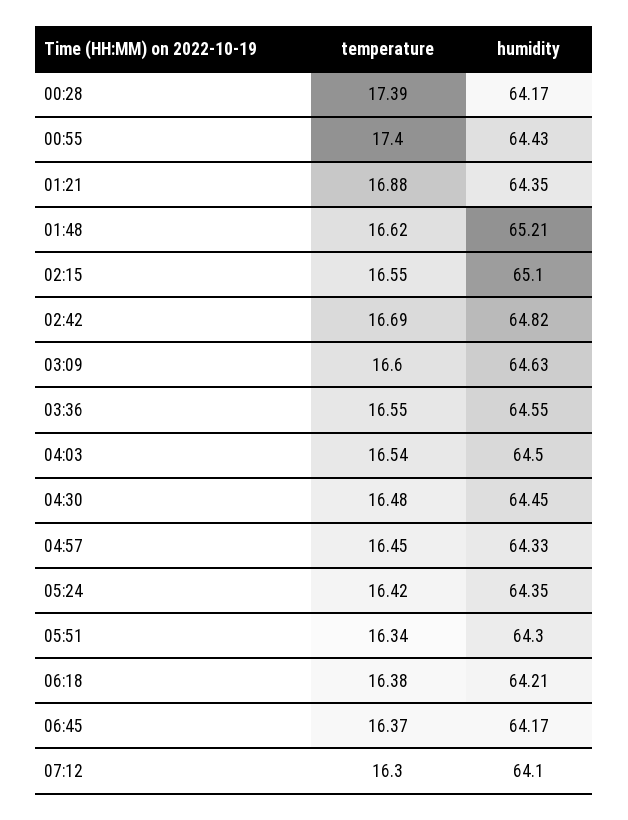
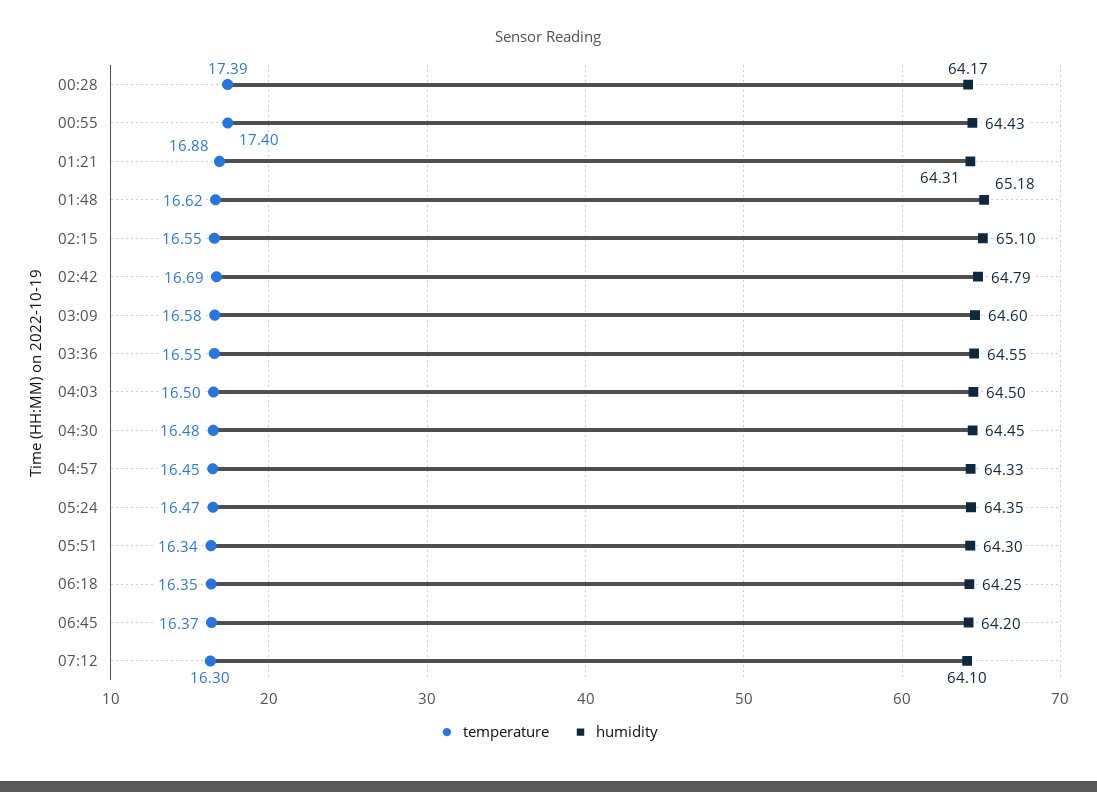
  {
    "temperature": {
      "00:28": 17.39,
      "00:55": 17.4,
      "01:21": 16.88,
      "01:48": 16.62,
      "02:15": 16.55,
      "02:42": 16.69,
-     "03:09": 16.6,
+     "03:09": 16.58,
      "03:36": 16.55,
-     "04:03": 16.54,
+     "04:03": 16.5,
      "04:30": 16.48,
      "04:57": 16.45,
-     "05:24": 16.42,
+     "05:24": 16.47,
      "05:51": 16.34,
-     "06:18": 16.38,
+     "06:18": 16.35,
      "06:45": 16.37,
      "07:12": 16.3
    },
    "humidity": {
      "00:28": 64.17,
      "00:55": 64.43,
-     "01:21": 64.35,
+     "01:21": 64.31,
-     "01:48": 65.21,
+     "01:48": 65.18,
      "02:15": 65.1,
-     "02:42": 64.82,
+     "02:42": 64.79,
-     "03:09": 64.63,
+     "03:09": 64.6,
      "03:36": 64.55,
      "04:03": 64.5,
      "04:30": 64.45,
      "04:57": 64.33,
      "05:24": 64.35,
      "05:51": 64.3,
-     "06:18": 64.21,
+     "06:18": 64.25,
-     "06:45": 64.17,
+     "06:45": 64.2,
      "07:12": 64.1
    }
  }

